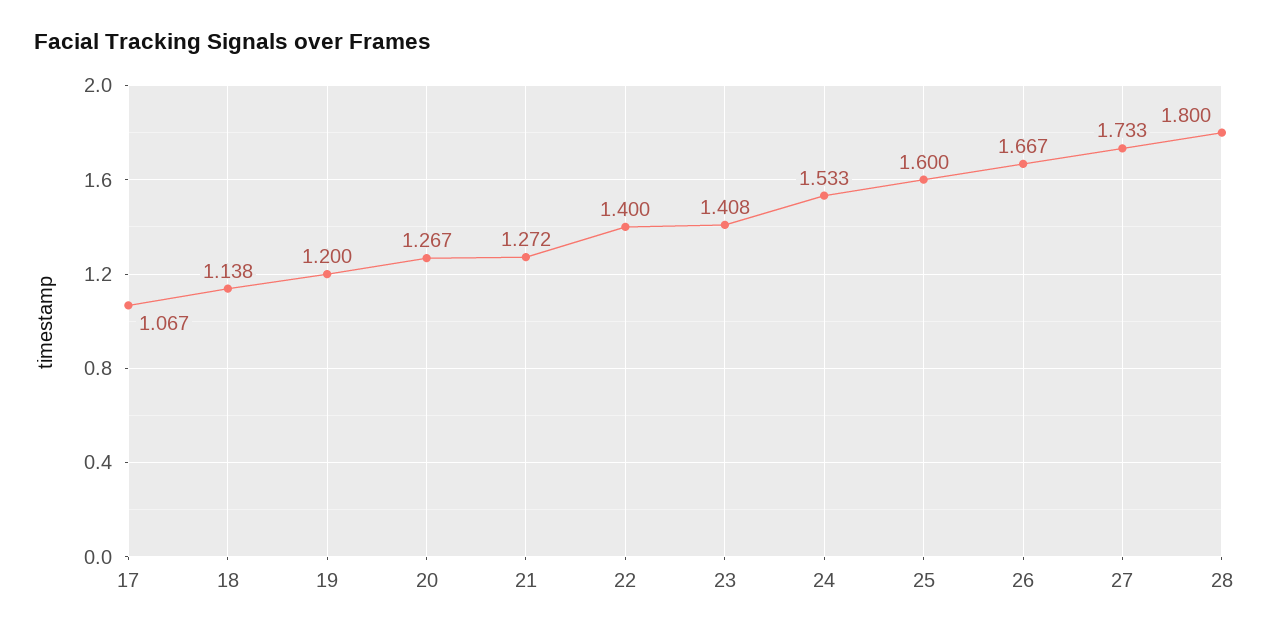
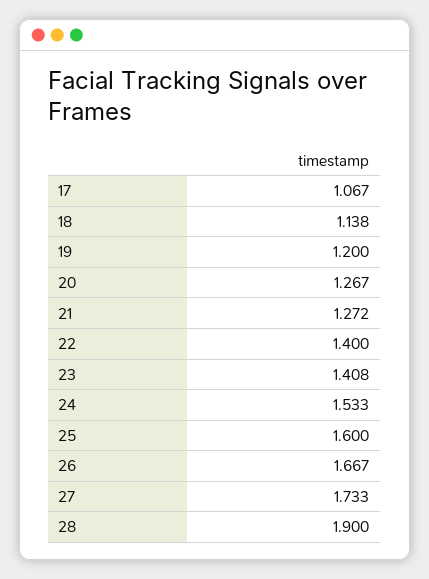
  {
    "17": 1.067,
    "18": 1.138,
    "19": 1.2,
    "20": 1.267,
    "21": 1.272,
    "22": 1.4,
    "23": 1.408,
    "24": 1.533,
    "25": 1.6,
    "26": 1.667,
    "27": 1.733,
-   "28": 1.8
+   "28": 1.9
  }

